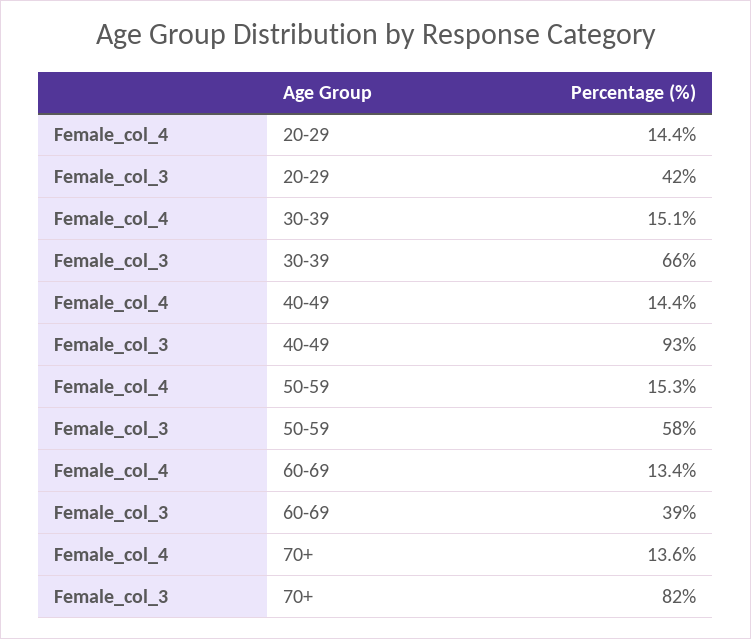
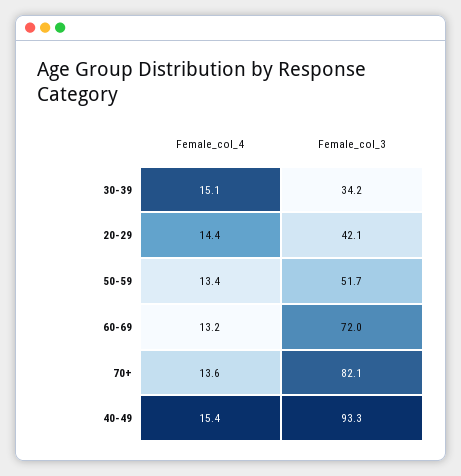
  {
    "Female_col_4": {
      "20-29": 14.4,
      "30-39": 15.1,
-     "40-49": 14.4,
+     "40-49": 15.4,
-     "50-59": 15.3,
+     "50-59": 13.4,
-     "60-69": 13.4,
+     "60-69": 13.2,
      "70+": 13.6
    },
    "Female_col_3": {
      "20-29": 42.1,
-     "30-39": 66,
+     "30-39": 34.2,
      "40-49": 93.3,
-     "50-59": 58,
+     "50-59": 51.7,
-     "60-69": 39,
+     "60-69": 72,
      "70+": 82.1
    }
  }

